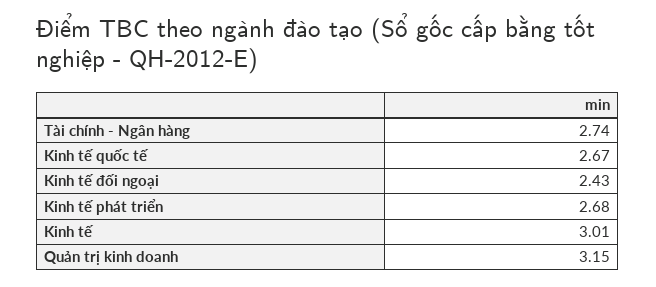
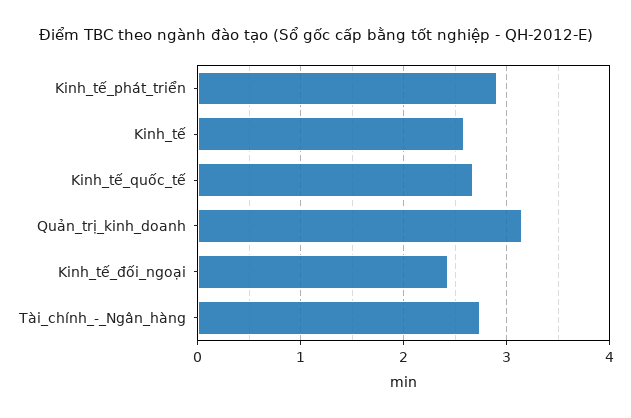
  {
    "Tài chính - Ngân hàng": 2.74,
    "Kinh tế quốc tế": 2.67,
    "Kinh tế đối ngoại": 2.43,
-   "Kinh tế phát triển": 2.68,
+   "Kinh tế phát triển": 2.9,
-   "Kinh tế": 3.01,
+   "Kinh tế": 2.6,
    "Quản trị kinh doanh": 3.15
  }

